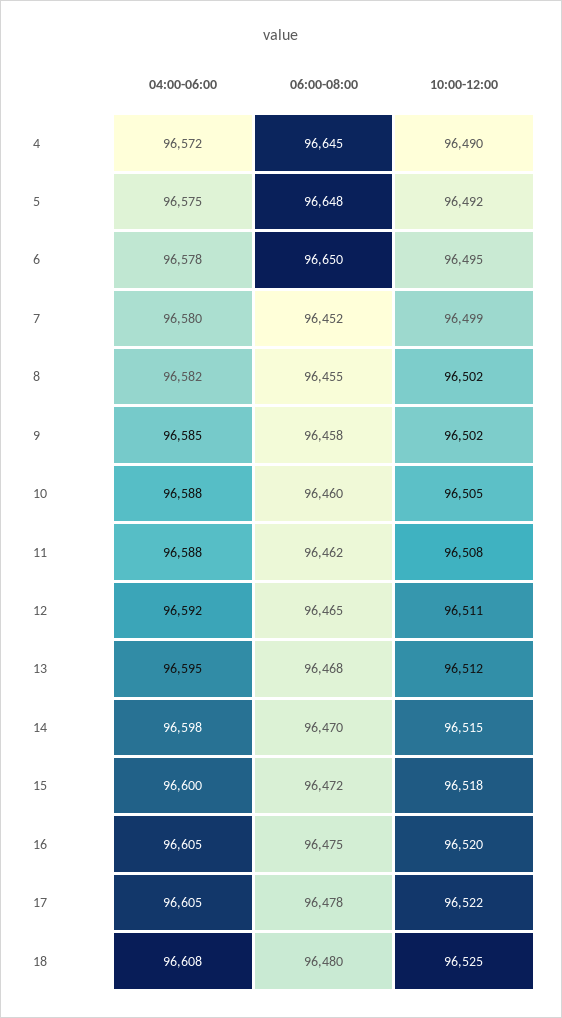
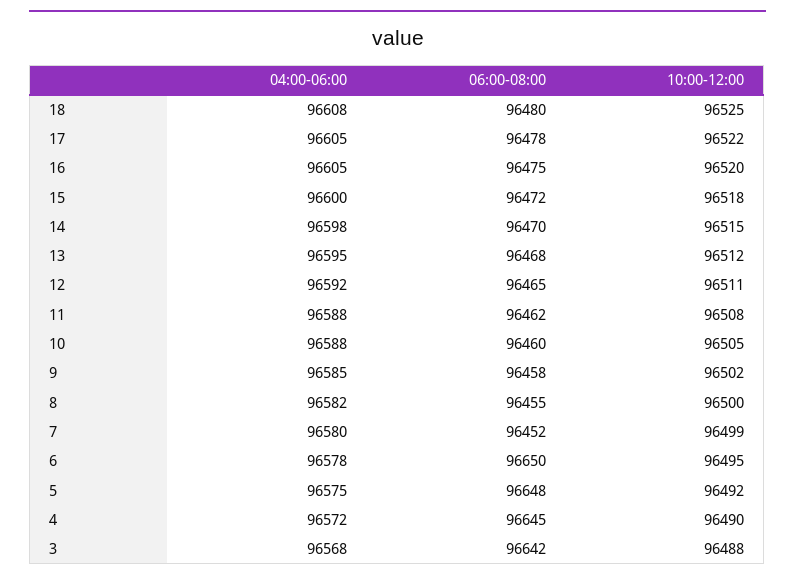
  {
    "04:00-06:00": {
      "4": 96572,
      "5": 96575,
      "6": 96578,
      "7": 96580,
      "8": 96582,
      "9": 96585,
      "10": 96588,
      "11": 96588,
      "12": 96592,
      "13": 96595,
      "14": 96598,
      "15": 96600,
      "16": 96605,
      "17": 96605,
-     "18": 96608
+     "18": 96608,
+     "3": 96568
    },
    "06:00-08:00": {
      "4": 96645,
      "5": 96648,
      "6": 96650,
      "7": 96452,
      "8": 96455,
      "9": 96458,
      "10": 96460,
      "11": 96462,
      "12": 96465,
      "13": 96468,
      "14": 96470,
      "15": 96472,
      "16": 96475,
      "17": 96478,
-     "18": 96480
+     "18": 96480,
+     "3": 96642
    },
    "10:00-12:00": {
      "4": 96490,
      "5": 96492,
      "6": 96495,
      "7": 96499,
-     "8": 96502,
+     "8": 96500,
      "9": 96502,
      "10": 96505,
      "11": 96508,
      "12": 96511,
      "13": 96512,
      "14": 96515,
      "15": 96518,
      "16": 96520,
      "17": 96522,
-     "18": 96525
+     "18": 96525,
+     "3": 96488
    }
  }

